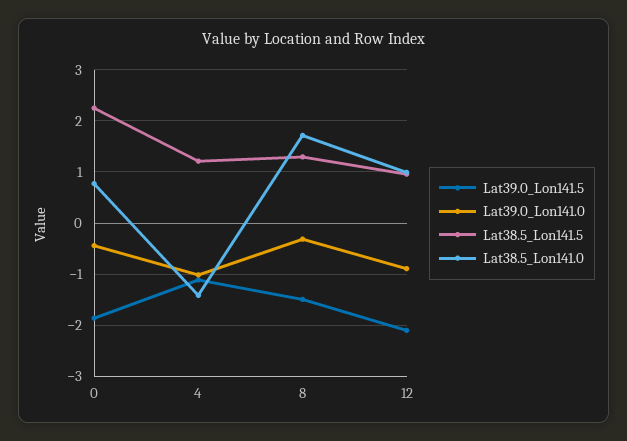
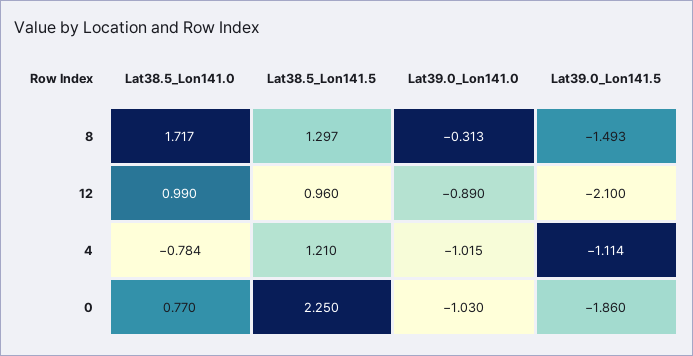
  {
    "Lat39.0_Lon141.5": {
      "0": -1.86,
      "4": -1.114,
      "8": -1.493,
      "12": -2.1
    },
    "Lat39.0_Lon141.0": {
-     "0": -0.4,
+     "0": -1.03,
      "4": -1.015,
      "8": -0.313,
      "12": -0.89
    },
    "Lat38.5_Lon141.5": {
      "0": 2.25,
      "4": 1.21,
      "8": 1.297,
      "12": 0.96
    },
    "Lat38.5_Lon141.0": {
      "0": 0.77,
-     "4": -1.4,
+     "4": -0.784,
      "8": 1.717,
      "12": 0.99
    }
  }

